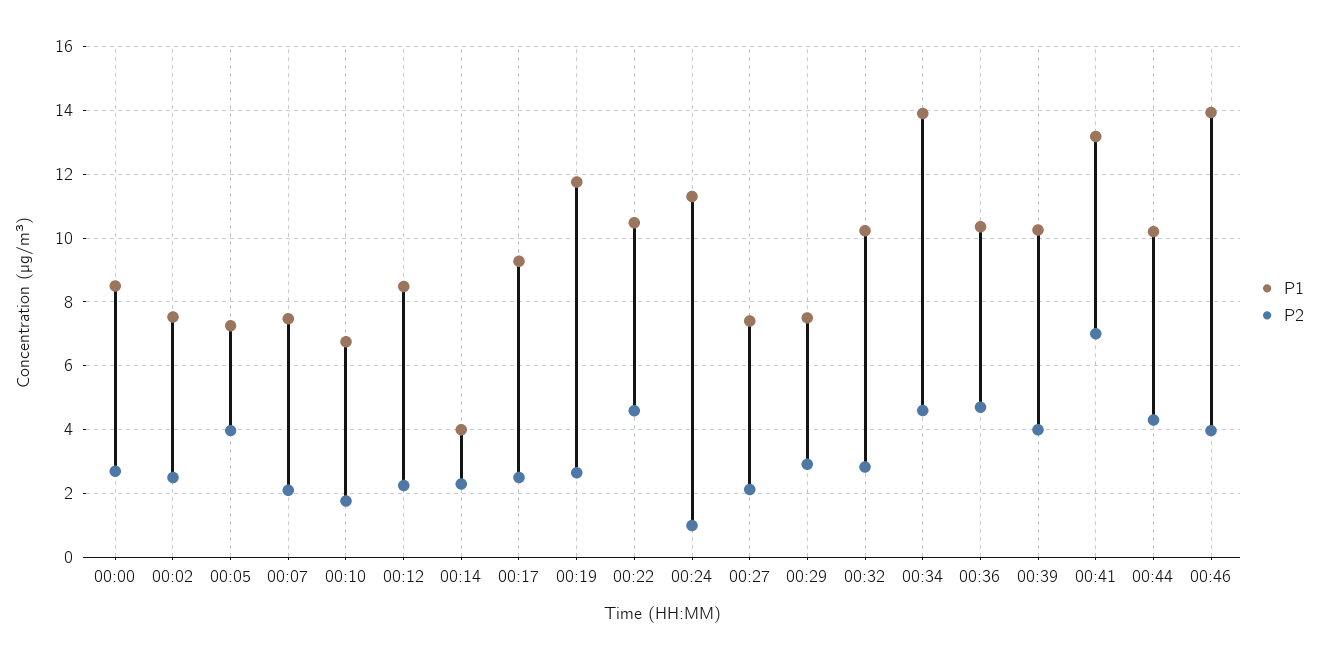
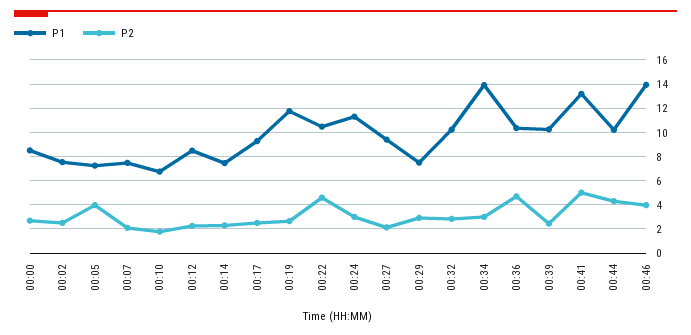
  {
    "P1": {
      "00:00": 8.6,
      "00:02": 7.6,
      "00:05": 7.2,
      "00:07": 7.4,
      "00:10": 6.8,
      "00:12": 8.4,
-     "00:14": 4,
+     "00:14": 7.5,
      "00:17": 9.2,
      "00:19": 11.8,
      "00:22": 10.4,
      "00:24": 11.4,
-     "00:27": 7.4,
+     "00:27": 9.5,
      "00:29": 7.6,
      "00:32": 10.2,
      "00:34": 14,
      "00:36": 10.4,
      "00:39": 10.2,
      "00:41": 13.2,
      "00:44": 10.2,
      "00:46": 14
    },
    "P2": {
      "00:00": 2.8,
      "00:02": 2.6,
      "00:05": 4,
      "00:07": 2.2,
      "00:10": 1.8,
      "00:12": 2.2,
      "00:14": 2.4,
      "00:17": 2.6,
      "00:19": 2.6,
      "00:22": 4.6,
-     "00:24": 1,
+     "00:24": 3,
      "00:27": 2.2,
      "00:29": 3,
      "00:32": 2.8,
-     "00:34": 4.6,
+     "00:34": 3,
      "00:36": 4.8,
-     "00:39": 4,
+     "00:39": 2.5,
-     "00:41": 7,
+     "00:41": 5,
      "00:44": 4.4,
      "00:46": 4
    }
  }

